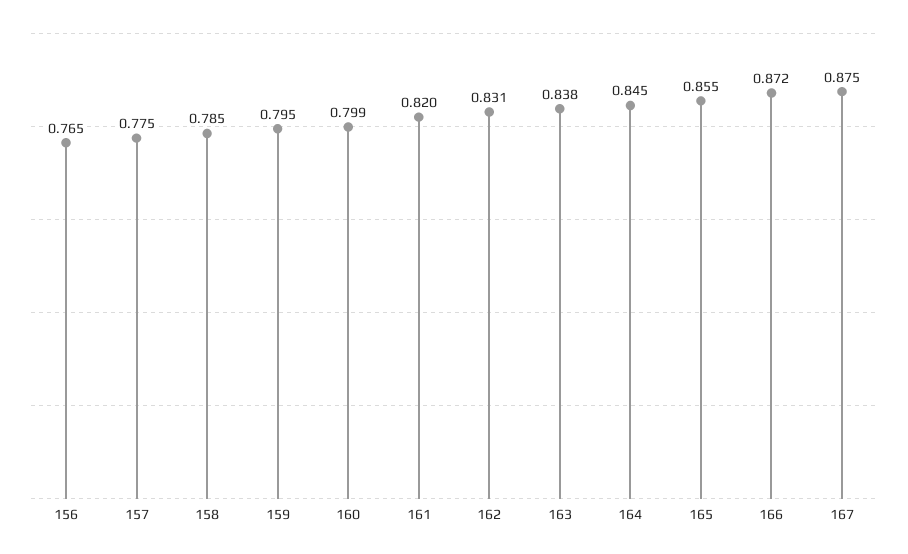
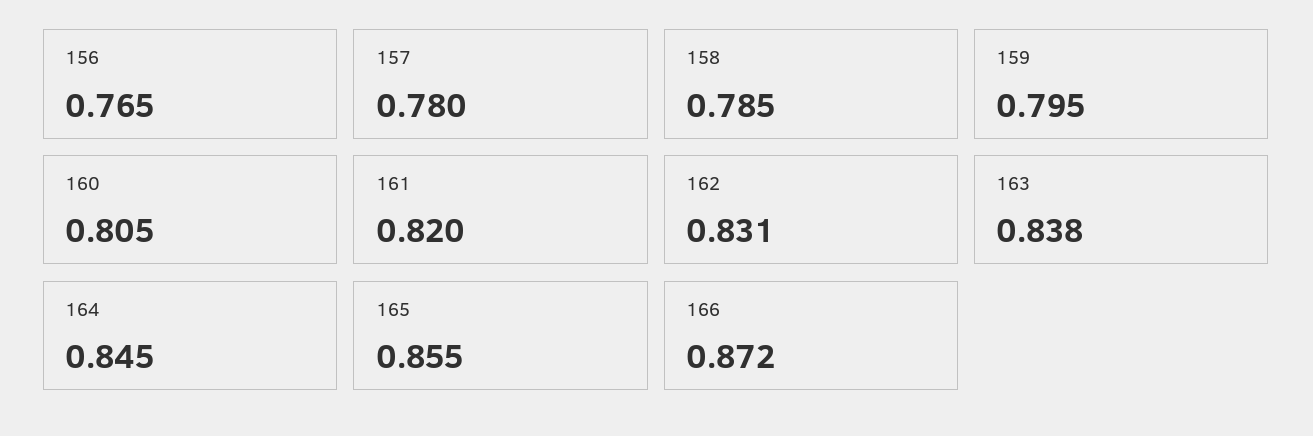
  {
    "156": 0.765,
-   "157": 0.775,
+   "157": 0.78,
    "158": 0.785,
    "159": 0.795,
-   "160": 0.799,
+   "160": 0.805,
    "161": 0.82,
    "162": 0.831,
    "163": 0.838,
    "164": 0.845,
    "165": 0.855,
-   "166": 0.872,
+   "166": 0.872
-   "167": 0.875
  }

